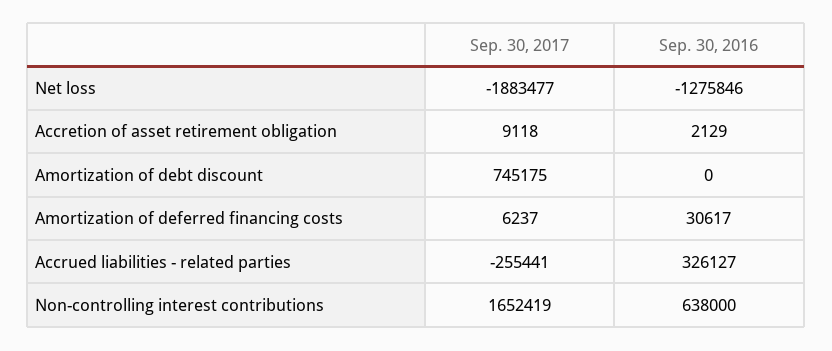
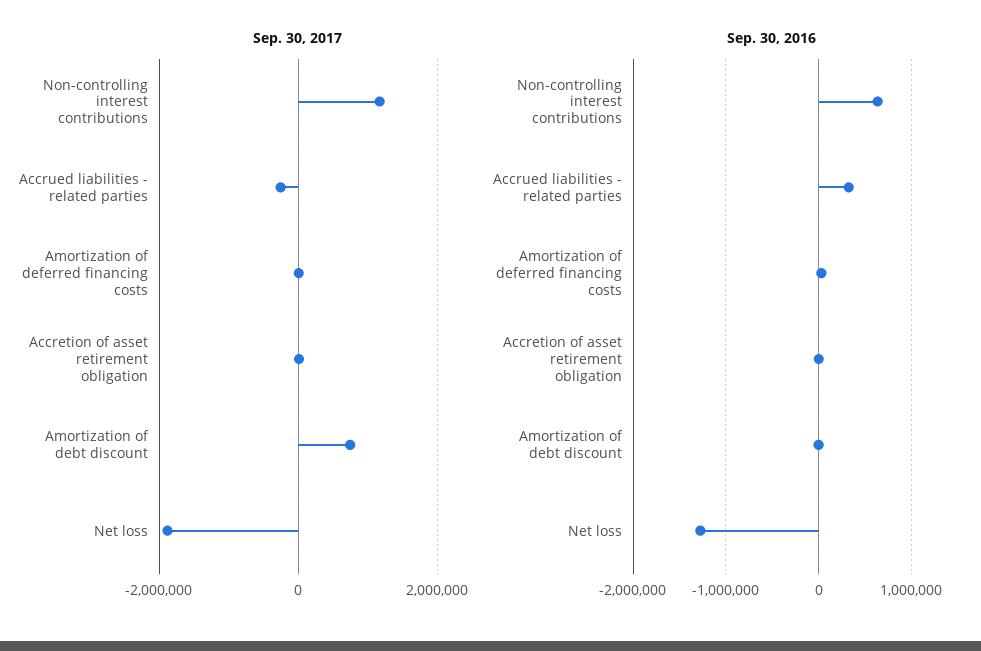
  {
    "Sep. 30, 2017": {
      "Net loss": -1883477,
      "Accretion of asset retirement obligation": 9118,
      "Amortization of debt discount": 745175,
      "Amortization of deferred financing costs": 6237,
      "Accrued liabilities - related parties": -255441,
-     "Non-controlling interest contributions": 1652419
+     "Non-controlling interest contributions": 1200000
    },
    "Sep. 30, 2016": {
      "Net loss": -1275846,
      "Accretion of asset retirement obligation": 2129,
      "Amortization of debt discount": 0,
      "Amortization of deferred financing costs": 30617,
      "Accrued liabilities - related parties": 326127,
      "Non-controlling interest contributions": 638000
    }
  }

